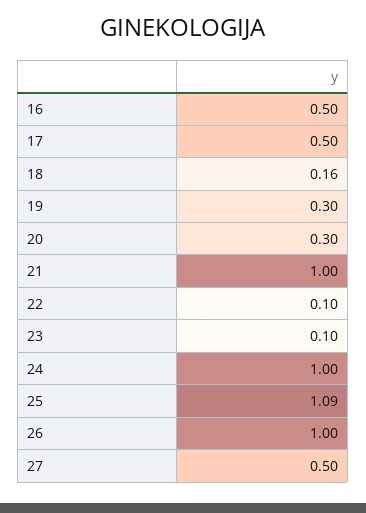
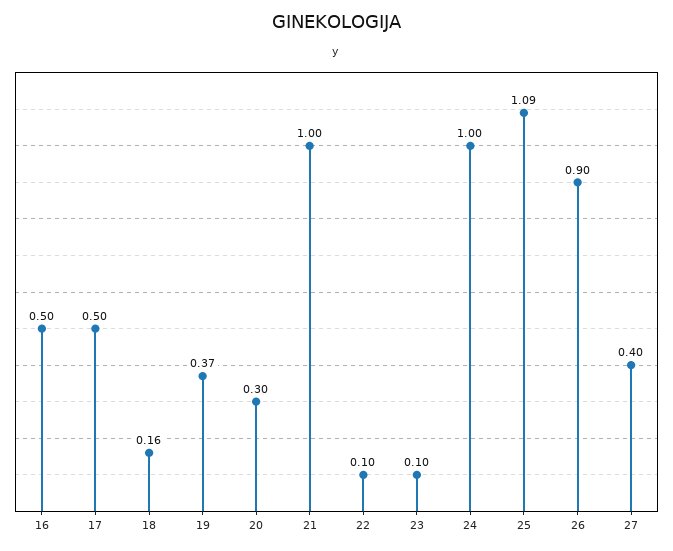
  {
    "16": 0.5,
    "17": 0.5,
    "18": 0.16,
-   "19": 0.3,
+   "19": 0.37,
    "20": 0.3,
    "21": 1,
    "22": 0.1,
    "23": 0.1,
    "24": 1,
    "25": 1.09,
-   "26": 1,
+   "26": 0.9,
-   "27": 0.5
+   "27": 0.4
  }

